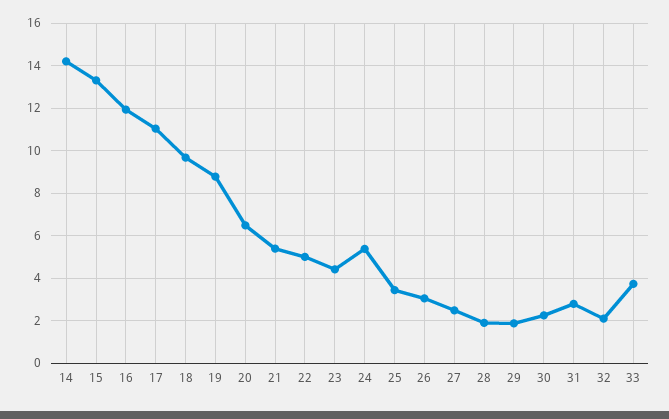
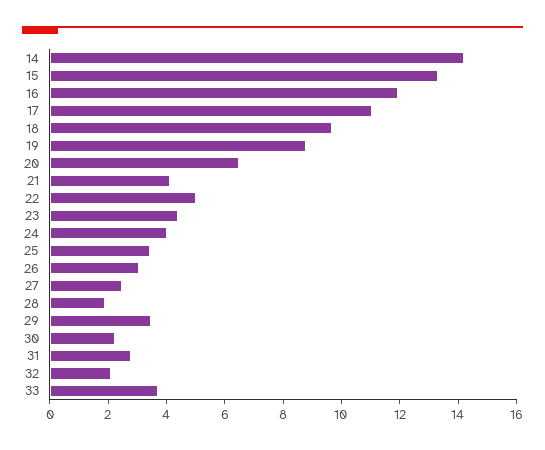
  {
    "14": 14,
    "15": 13.5,
    "16": 12,
    "17": 11,
    "18": 9.5,
    "19": 9,
    "20": 6.5,
-   "21": 5.5,
+   "21": 4,
    "22": 5,
    "23": 4.5,
-   "24": 5.5,
+   "24": 4,
    "25": 3.5,
    "26": 3,
    "27": 2.5,
    "28": 2,
-   "29": 2,
+   "29": 3.5,
    "30": 2.5,
    "31": 3,
    "32": 2,
    "33": 3.5
  }

